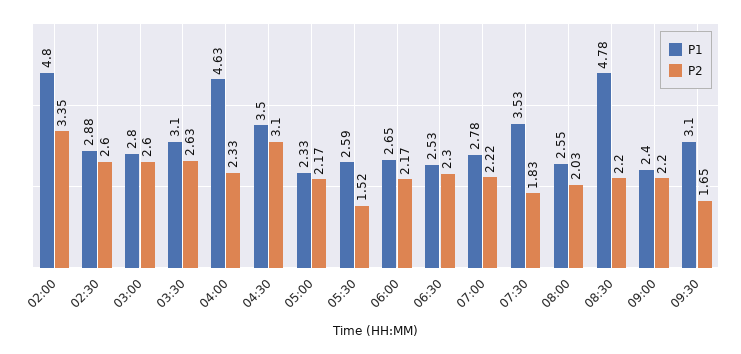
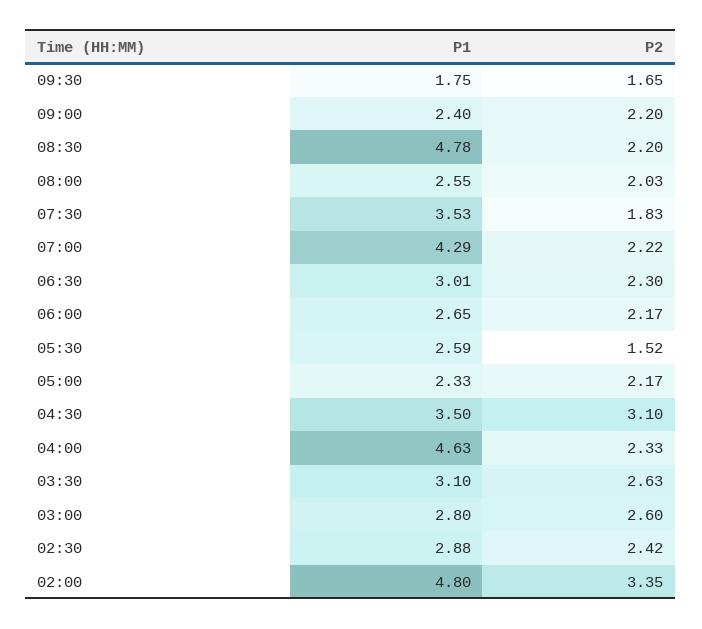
  {
    "P1": {
      "02:00": 4.8,
      "02:30": 2.88,
      "03:00": 2.8,
      "03:30": 3.1,
      "04:00": 4.63,
      "04:30": 3.5,
      "05:00": 2.33,
      "05:30": 2.59,
      "06:00": 2.65,
-     "06:30": 2.53,
+     "06:30": 3.01,
-     "07:00": 2.78,
+     "07:00": 4.29,
      "07:30": 3.53,
      "08:00": 2.55,
      "08:30": 4.78,
      "09:00": 2.4,
-     "09:30": 3.1
+     "09:30": 1.75
    },
    "P2": {
      "02:00": 3.35,
-     "02:30": 2.6,
+     "02:30": 2.42,
      "03:00": 2.6,
      "03:30": 2.63,
      "04:00": 2.33,
      "04:30": 3.1,
      "05:00": 2.17,
      "05:30": 1.52,
      "06:00": 2.17,
      "06:30": 2.3,
      "07:00": 2.22,
      "07:30": 1.83,
      "08:00": 2.03,
      "08:30": 2.2,
      "09:00": 2.2,
      "09:30": 1.65
    }
  }

